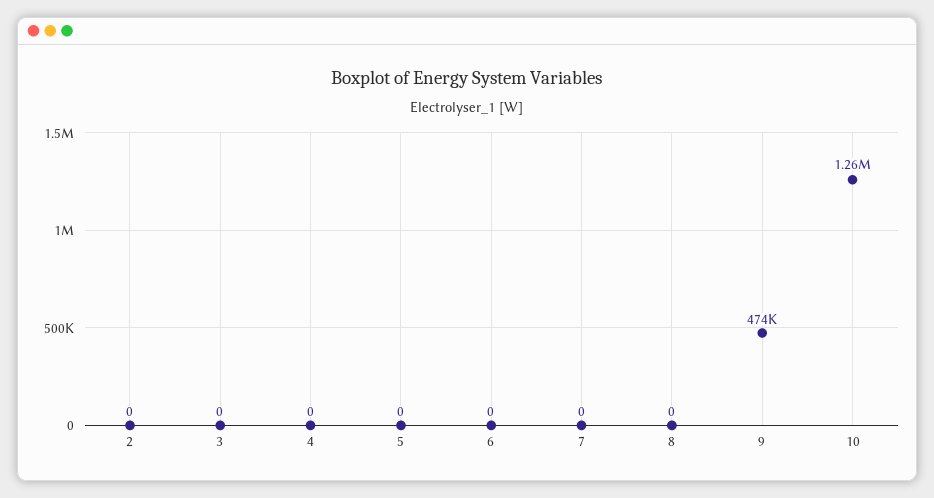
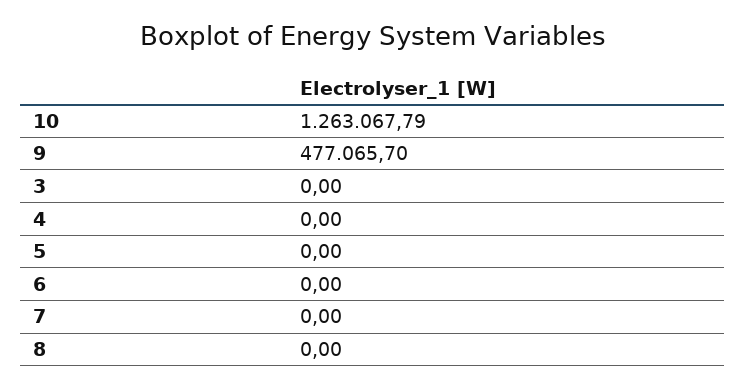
  {
-   "2": 0,
    "3": 0,
    "4": 0,
    "5": 0,
    "6": 0,
    "7": 0,
    "8": 0,
-   "9": 474000,
+   "9": 477065.7,
    "10": 1263067.79
  }

